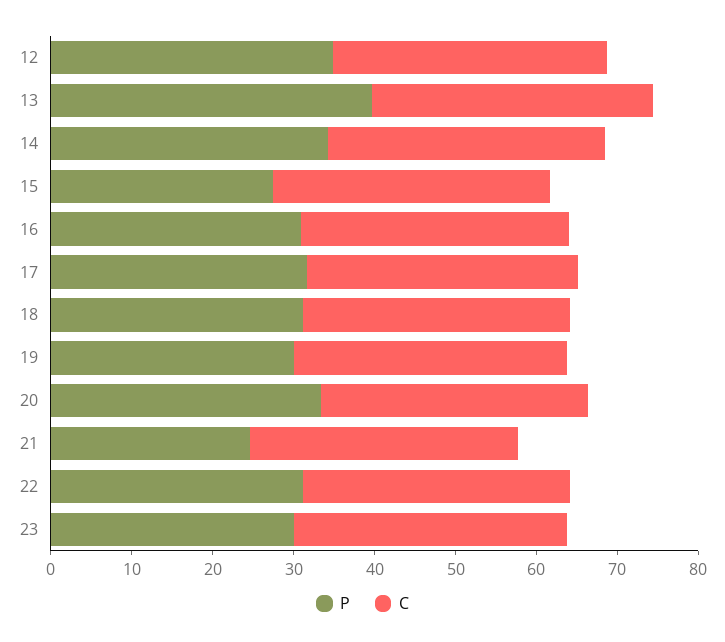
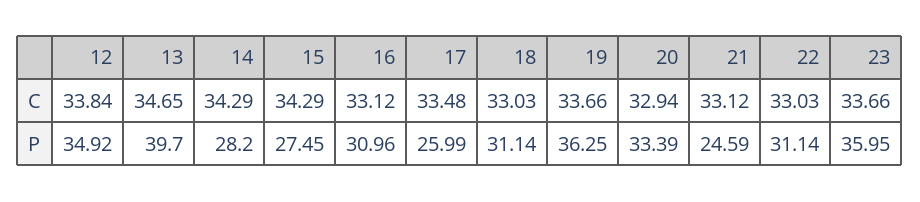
  {
    "P": {
      "12": 34.92,
      "13": 39.7,
-     "14": 34,
+     "14": 28.2,
      "15": 27.45,
      "16": 30.96,
-     "17": 32,
+     "17": 25.99,
      "18": 31.14,
-     "19": 30,
+     "19": 36.25,
      "20": 33.39,
      "21": 24.59,
      "22": 31.14,
-     "23": 30
+     "23": 35.95
    },
    "C": {
      "12": 33.84,
      "13": 34.65,
      "14": 34.29,
      "15": 34.29,
      "16": 33.12,
      "17": 33.48,
      "18": 33.03,
      "19": 33.66,
      "20": 32.94,
      "21": 33.12,
      "22": 33.03,
      "23": 33.66
    }
  }

